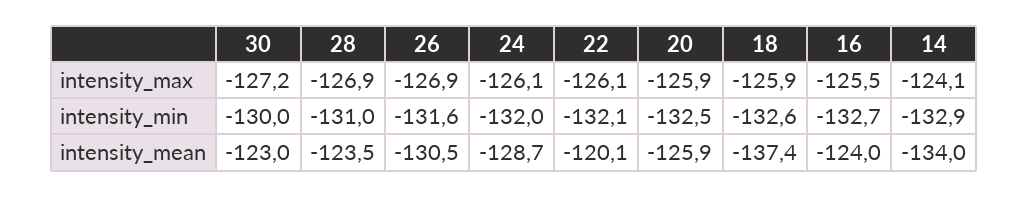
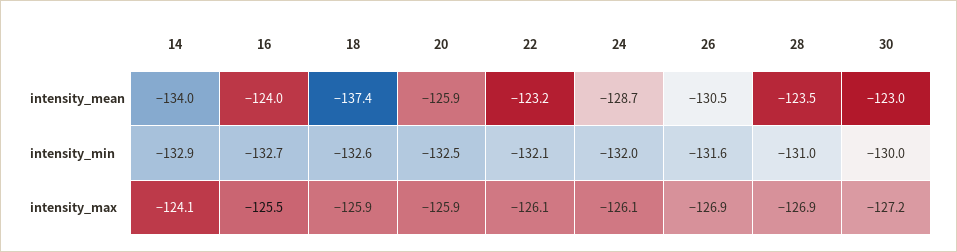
  {
    "30": {
      "intensity_max": -127.2,
      "intensity_min": -130,
      "intensity_mean": -123
    },
    "28": {
      "intensity_max": -126.9,
      "intensity_min": -131,
      "intensity_mean": -123.5
    },
    "26": {
      "intensity_max": -126.9,
      "intensity_min": -131.6,
      "intensity_mean": -130.5
    },
    "24": {
      "intensity_max": -126.1,
      "intensity_min": -132,
      "intensity_mean": -128.7
    },
    "22": {
      "intensity_max": -126.1,
      "intensity_min": -132.1,
-     "intensity_mean": -120.1
+     "intensity_mean": -123.2
    },
    "20": {
      "intensity_max": -125.9,
      "intensity_min": -132.5,
      "intensity_mean": -125.9
    },
    "18": {
      "intensity_max": -125.9,
      "intensity_min": -132.6,
      "intensity_mean": -137.4
    },
    "16": {
      "intensity_max": -125.5,
      "intensity_min": -132.7,
      "intensity_mean": -124
    },
    "14": {
      "intensity_max": -124.1,
      "intensity_min": -132.9,
      "intensity_mean": -134
    }
  }

